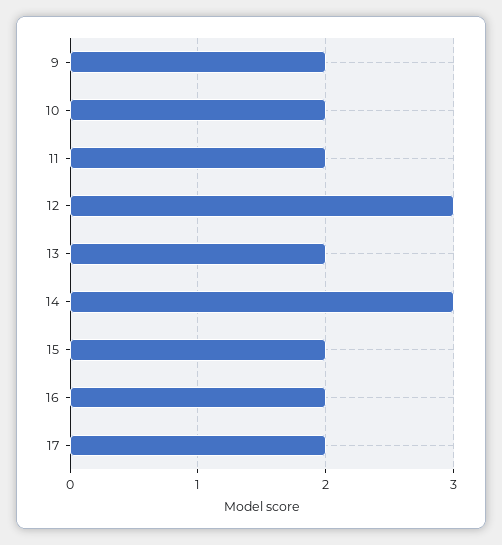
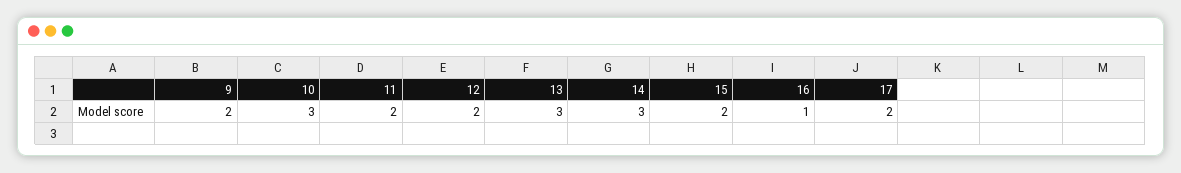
  {
    "9": 2,
-   "10": 2,
+   "10": 3,
    "11": 2,
-   "12": 3,
+   "12": 2,
-   "13": 2,
+   "13": 3,
    "14": 3,
    "15": 2,
-   "16": 2,
+   "16": 1,
    "17": 2
  }

